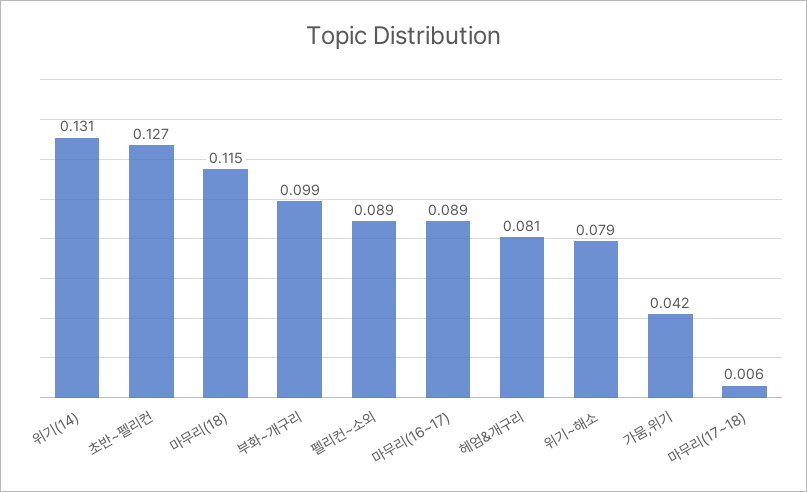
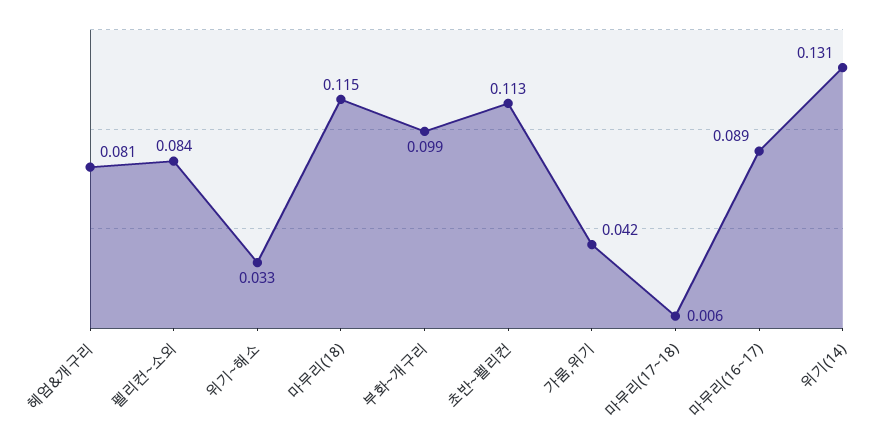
  {
    "위기(14)": 0.131,
-   "초반~펠리컨": 0.127,
+   "초반~펠리컨": 0.113,
    "마무리(18)": 0.115,
    "부화~개구리": 0.099,
-   "펠리컨~소외": 0.089,
+   "펠리컨~소외": 0.084,
    "마무리(16~17)": 0.089,
    "헤엄&개구리": 0.081,
-   "위기~해소": 0.079,
+   "위기~해소": 0.033,
    "가뭄,위기": 0.042,
    "마무리(17~18)": 0.006
  }

